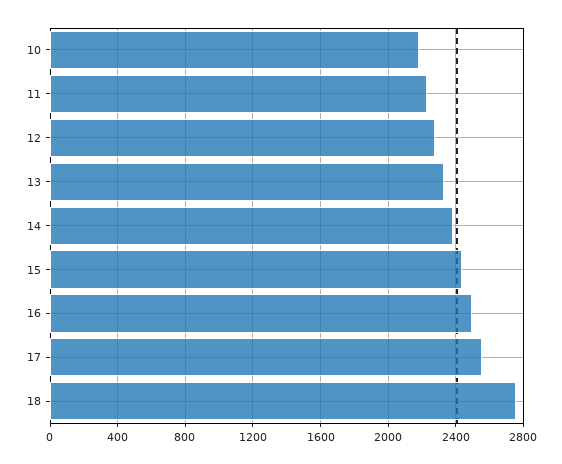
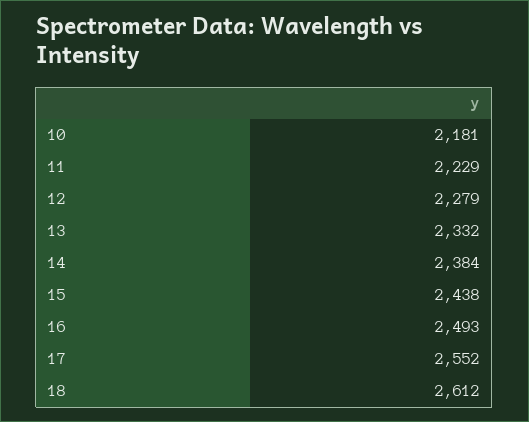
  {
    "10": 2181,
    "11": 2229,
    "12": 2279,
    "13": 2332,
    "14": 2384,
    "15": 2438,
    "16": 2493,
    "17": 2552,
-   "18": 2750
+   "18": 2612
  }

